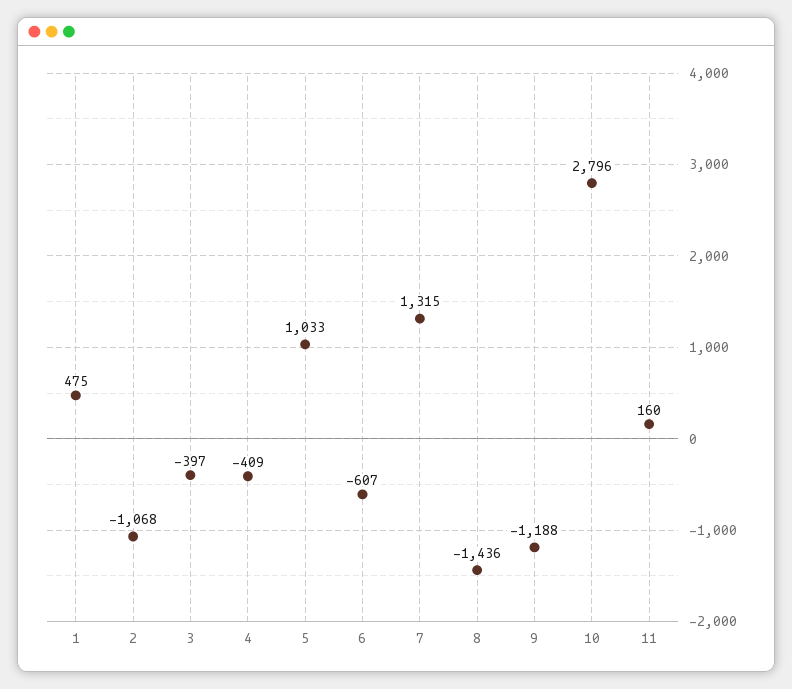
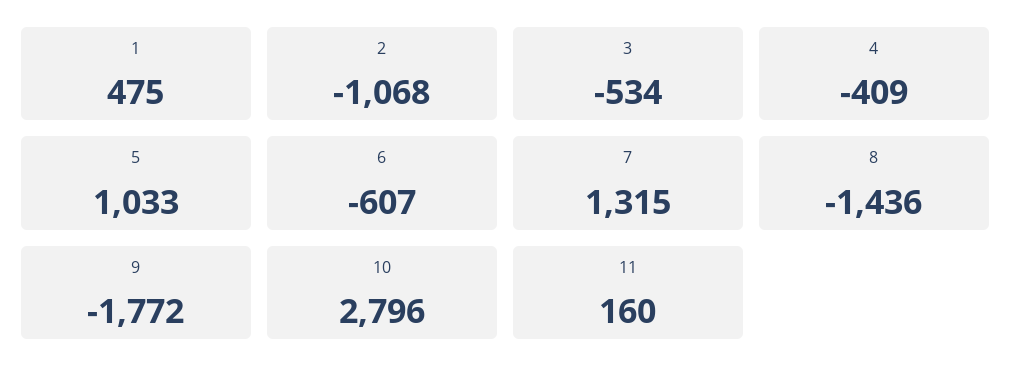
  {
    "1": 475,
    "2": -1068,
-   "3": -397,
+   "3": -534,
    "4": -409,
    "5": 1033,
    "6": -607,
    "7": 1315,
    "8": -1436,
-   "9": -1188,
+   "9": -1772,
    "10": 2796,
    "11": 160
  }

